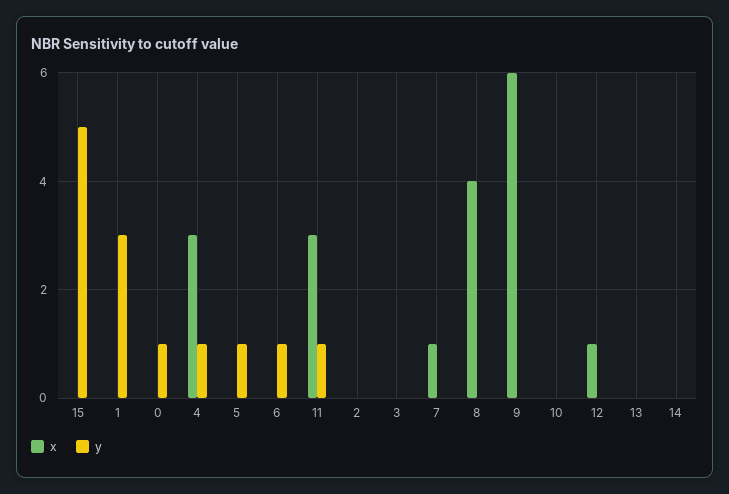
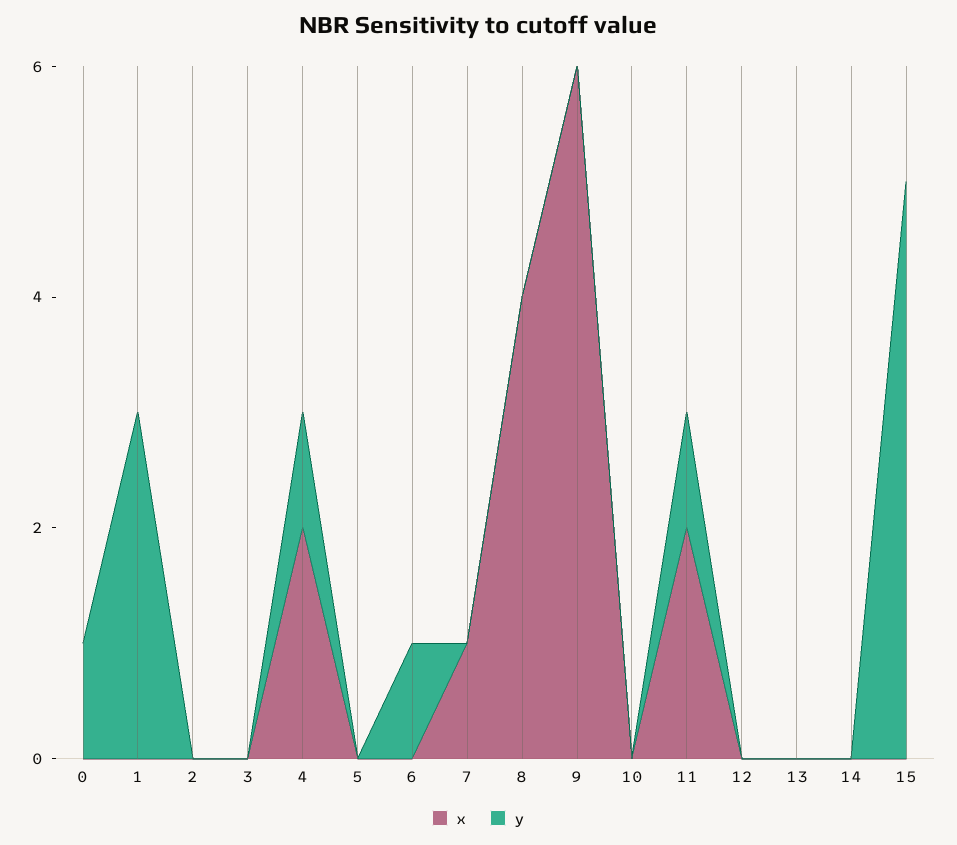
  {
    "x": {
      "15": 0,
      "1": 0,
      "0": 0,
-     "4": 3,
+     "4": 2,
      "5": 0,
      "6": 0,
-     "11": 3,
+     "11": 2,
      "2": 0,
      "3": 0,
      "7": 1,
      "8": 4,
      "9": 6,
      "10": 0,
-     "12": 1,
+     "12": 0,
      "13": 0,
      "14": 0
    },
    "y": {
      "15": 5,
      "1": 3,
      "0": 1,
      "4": 1,
-     "5": 1,
+     "5": 0,
      "6": 1,
      "11": 1,
      "2": 0,
      "3": 0,
      "7": 0,
      "8": 0,
      "9": 0,
      "10": 0,
      "12": 0,
      "13": 0,
      "14": 0
    }
  }

